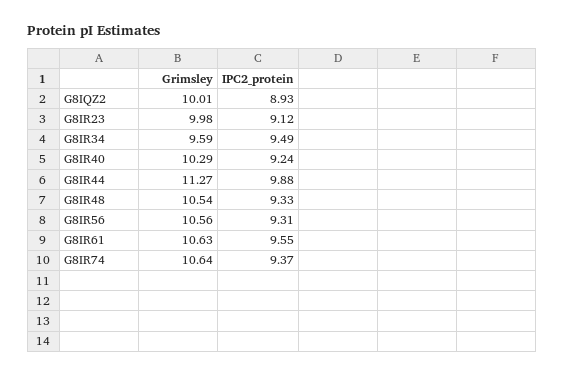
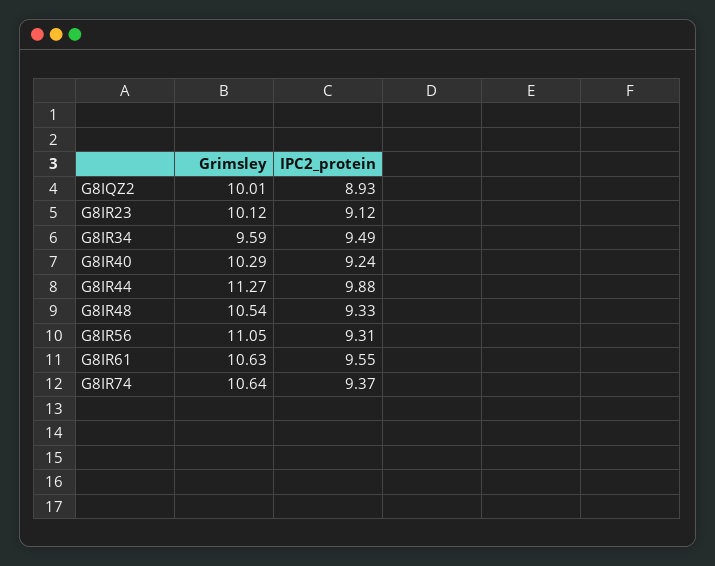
  {
    "Grimsley": {
      "G8IQZ2": 10.01,
-     "G8IR23": 9.98,
+     "G8IR23": 10.12,
      "G8IR34": 9.59,
      "G8IR40": 10.29,
      "G8IR44": 11.27,
      "G8IR48": 10.54,
-     "G8IR56": 10.56,
+     "G8IR56": 11.05,
      "G8IR61": 10.63,
      "G8IR74": 10.64
    },
    "IPC2_protein": {
      "G8IQZ2": 8.93,
      "G8IR23": 9.12,
      "G8IR34": 9.49,
      "G8IR40": 9.24,
      "G8IR44": 9.88,
      "G8IR48": 9.33,
      "G8IR56": 9.31,
      "G8IR61": 9.55,
      "G8IR74": 9.37
    }
  }

